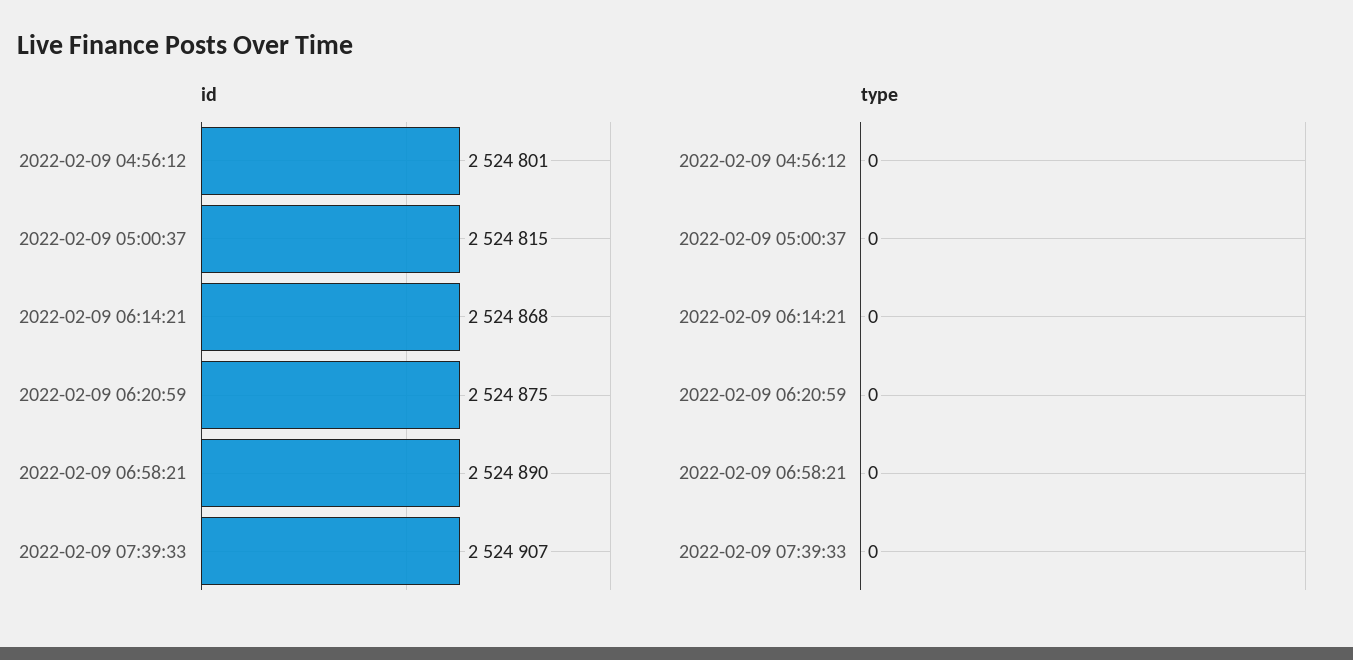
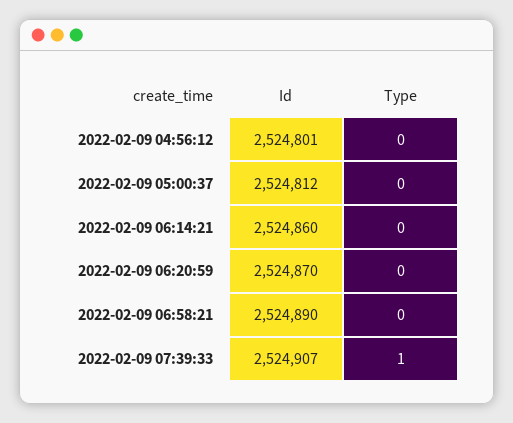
  {
    "id": {
      "2022-02-09 04:56:12": 2524801,
-     "2022-02-09 05:00:37": 2524815,
+     "2022-02-09 05:00:37": 2524812,
-     "2022-02-09 06:14:21": 2524868,
+     "2022-02-09 06:14:21": 2524860,
-     "2022-02-09 06:20:59": 2524875,
+     "2022-02-09 06:20:59": 2524870,
      "2022-02-09 06:58:21": 2524890,
      "2022-02-09 07:39:33": 2524907
    },
    "type": {
      "2022-02-09 04:56:12": 0,
      "2022-02-09 05:00:37": 0,
      "2022-02-09 06:14:21": 0,
      "2022-02-09 06:20:59": 0,
      "2022-02-09 06:58:21": 0,
-     "2022-02-09 07:39:33": 0
+     "2022-02-09 07:39:33": 1
    }
  }

